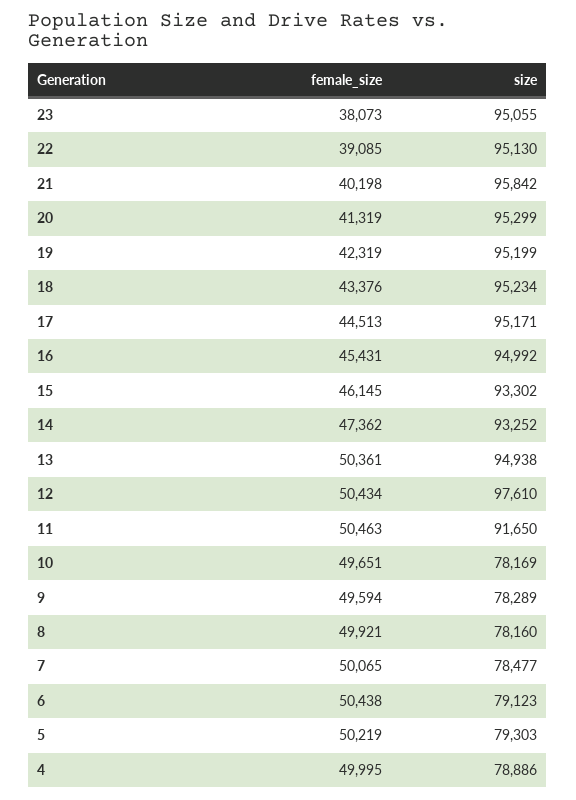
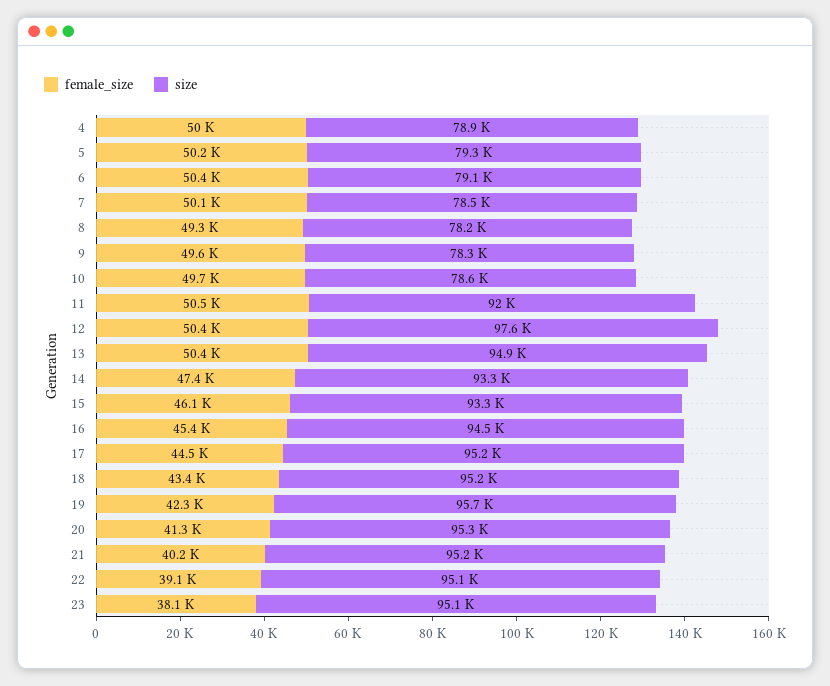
  {
    "female_size": {
      "23": 38073,
      "22": 39085,
      "21": 40198,
      "20": 41319,
      "19": 42319,
      "18": 43376,
      "17": 44513,
      "16": 45431,
      "15": 46145,
      "14": 47362,
      "13": 50361,
      "12": 50434,
      "11": 50463,
      "10": 49651,
      "9": 49594,
-     "8": 49921,
+     "8": 49300,
      "7": 50065,
      "6": 50438,
      "5": 50219,
      "4": 49995
    },
    "size": {
      "23": 95055,
      "22": 95130,
-     "21": 95842,
+     "21": 95200,
      "20": 95299,
-     "19": 95199,
+     "19": 95700,
      "18": 95234,
      "17": 95171,
-     "16": 94992,
+     "16": 94500,
      "15": 93302,
      "14": 93252,
      "13": 94938,
      "12": 97610,
-     "11": 91650,
+     "11": 92000,
-     "10": 78169,
+     "10": 78600,
      "9": 78289,
      "8": 78160,
      "7": 78477,
      "6": 79123,
      "5": 79303,
      "4": 78886
    }
  }

